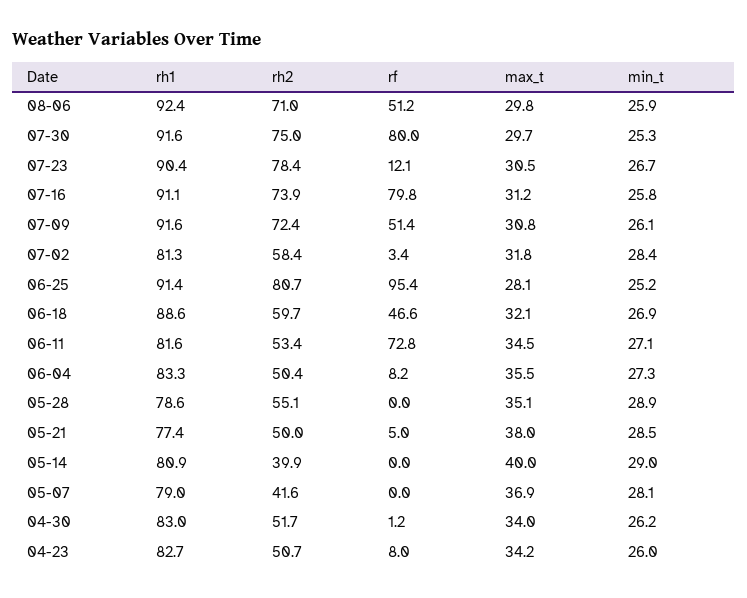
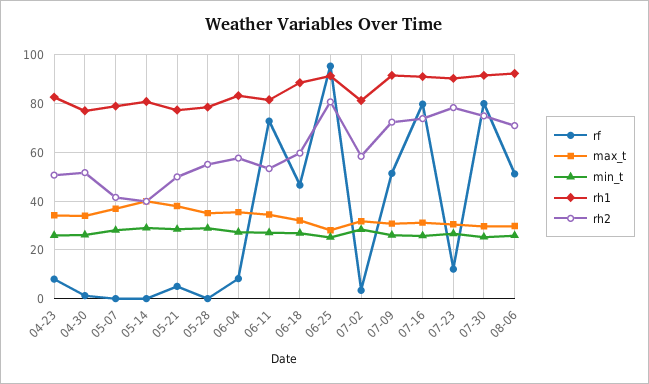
  {
    "rh1": {
      "08-06": 92.4,
      "07-30": 91.6,
      "07-23": 90.4,
      "07-16": 91.1,
      "07-09": 91.6,
      "07-02": 81.3,
      "06-25": 91.4,
      "06-18": 88.6,
      "06-11": 81.6,
      "06-04": 83.3,
      "05-28": 78.6,
      "05-21": 77.4,
      "05-14": 80.9,
      "05-07": 79,
-     "04-30": 83,
+     "04-30": 77.5,
      "04-23": 82.7
    },
    "rh2": {
      "08-06": 71,
      "07-30": 75,
      "07-23": 78.4,
      "07-16": 73.9,
      "07-09": 72.4,
      "07-02": 58.4,
      "06-25": 80.7,
      "06-18": 59.7,
      "06-11": 53.4,
-     "06-04": 50.4,
+     "06-04": 57.5,
      "05-28": 55.1,
      "05-21": 50,
      "05-14": 39.9,
      "05-07": 41.6,
      "04-30": 51.7,
      "04-23": 50.7
    },
    "rf": {
      "08-06": 51.2,
      "07-30": 80,
      "07-23": 12.1,
      "07-16": 79.8,
      "07-09": 51.4,
      "07-02": 3.4,
      "06-25": 95.4,
      "06-18": 46.6,
      "06-11": 72.8,
      "06-04": 8.2,
      "05-28": 0,
      "05-21": 5,
      "05-14": 0,
      "05-07": 0,
      "04-30": 1.2,
      "04-23": 8
    },
    "max_t": {
      "08-06": 29.8,
      "07-30": 29.7,
      "07-23": 30.5,
      "07-16": 31.2,
      "07-09": 30.8,
      "07-02": 31.8,
      "06-25": 28.1,
      "06-18": 32.1,
      "06-11": 34.5,
      "06-04": 35.5,
      "05-28": 35.1,
      "05-21": 38,
      "05-14": 40,
      "05-07": 36.9,
      "04-30": 34,
      "04-23": 34.2
    },
    "min_t": {
      "08-06": 25.9,
      "07-30": 25.3,
      "07-23": 26.7,
      "07-16": 25.8,
      "07-09": 26.1,
      "07-02": 28.4,
      "06-25": 25.2,
      "06-18": 26.9,
      "06-11": 27.1,
      "06-04": 27.3,
      "05-28": 28.9,
      "05-21": 28.5,
      "05-14": 29,
      "05-07": 28.1,
      "04-30": 26.2,
      "04-23": 26
    }
  }

